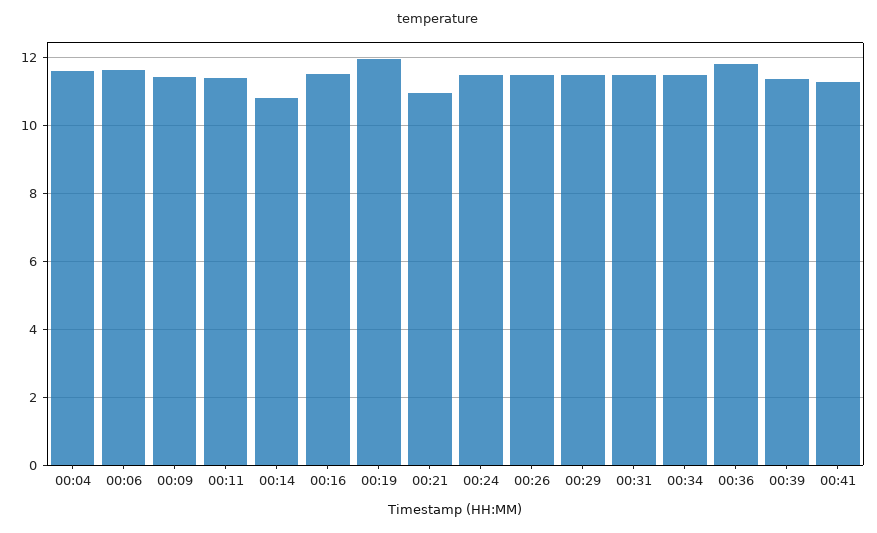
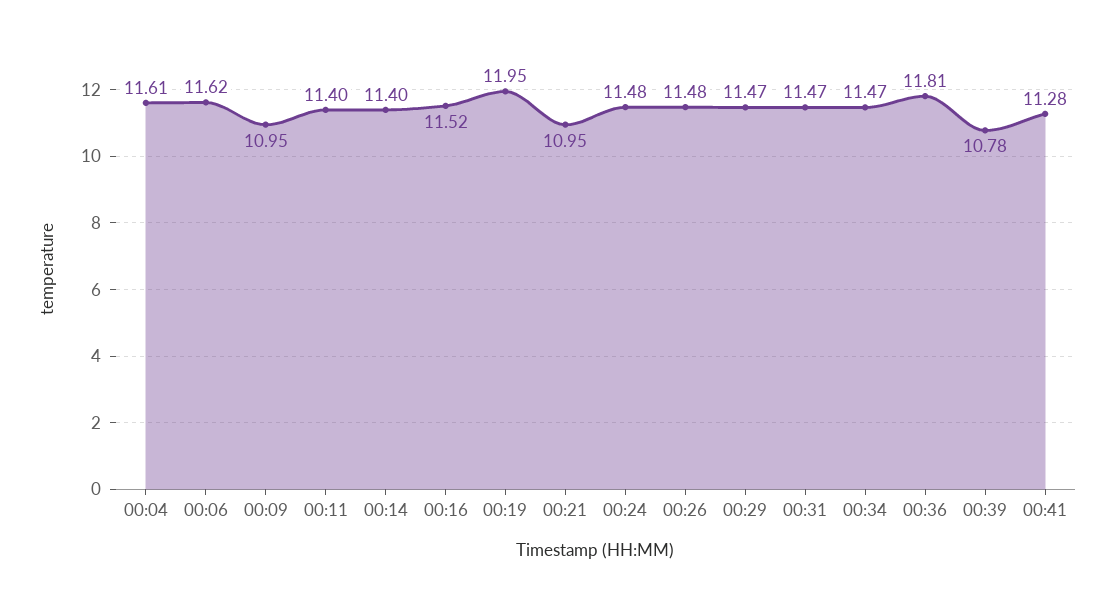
  {
    "00:04": 11.61,
    "00:06": 11.62,
-   "00:09": 11.4,
+   "00:09": 10.95,
    "00:11": 11.4,
-   "00:14": 10.8,
+   "00:14": 11.4,
    "00:16": 11.52,
    "00:19": 11.95,
    "00:21": 10.95,
    "00:24": 11.48,
    "00:26": 11.48,
    "00:29": 11.47,
    "00:31": 11.47,
    "00:34": 11.47,
    "00:36": 11.81,
-   "00:39": 11.4,
+   "00:39": 10.78,
    "00:41": 11.28
  }

